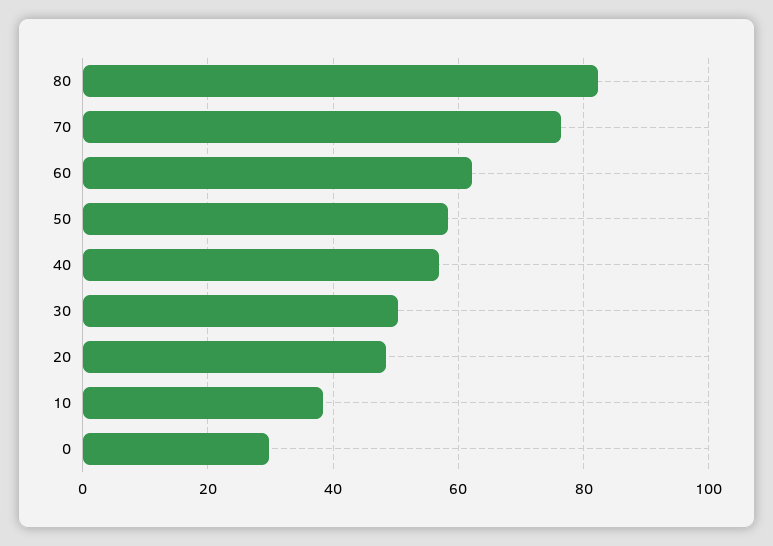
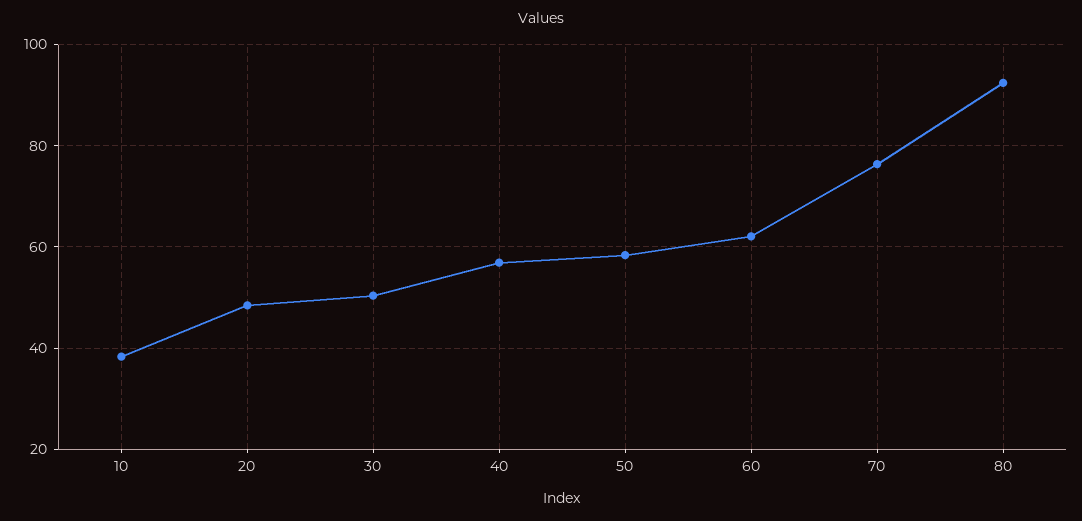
  {
-   "80": 82,
+   "80": 92,
    "70": 76,
    "60": 62,
    "50": 58,
    "40": 56,
    "30": 50,
    "20": 48,
-   "10": 38,
+   "10": 38
-   "0": 30
  }

